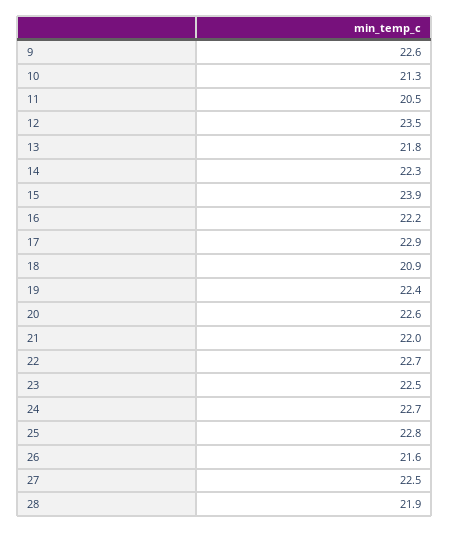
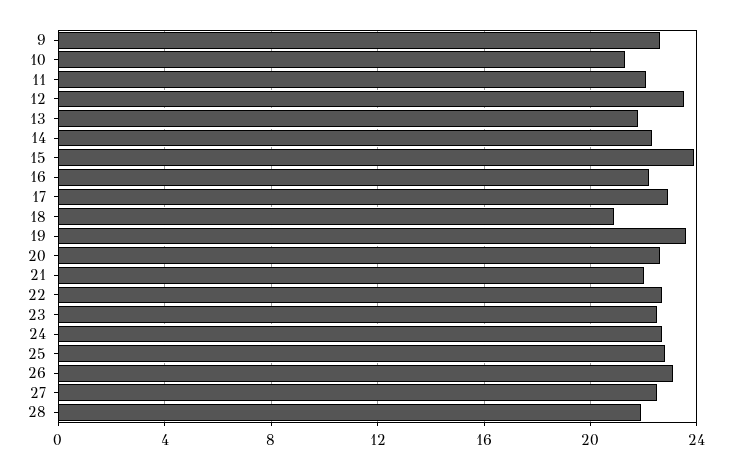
  {
    "9": 22.6,
    "10": 21.3,
-   "11": 20.5,
+   "11": 22,
    "12": 23.5,
    "13": 21.8,
    "14": 22.3,
    "15": 23.9,
    "16": 22.2,
    "17": 22.9,
    "18": 20.9,
-   "19": 22.4,
+   "19": 23.5,
    "20": 22.6,
    "21": 22,
    "22": 22.7,
    "23": 22.5,
    "24": 22.7,
    "25": 22.8,
-   "26": 21.6,
+   "26": 23,
    "27": 22.5,
    "28": 21.9
  }

